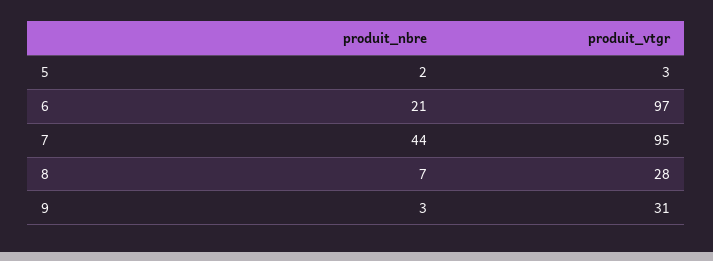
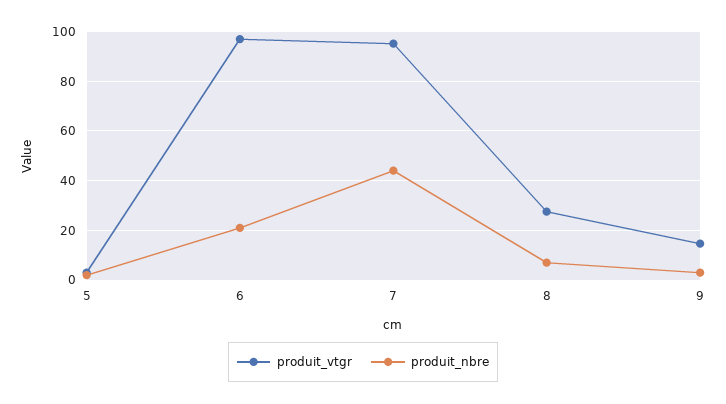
  {
    "produit_nbre": {
      "5": 2,
      "6": 21,
      "7": 44,
      "8": 7,
      "9": 3
    },
    "produit_vtgr": {
      "5": 3,
      "6": 97,
      "7": 95,
      "8": 28,
-     "9": 31
+     "9": 15
    }
  }

